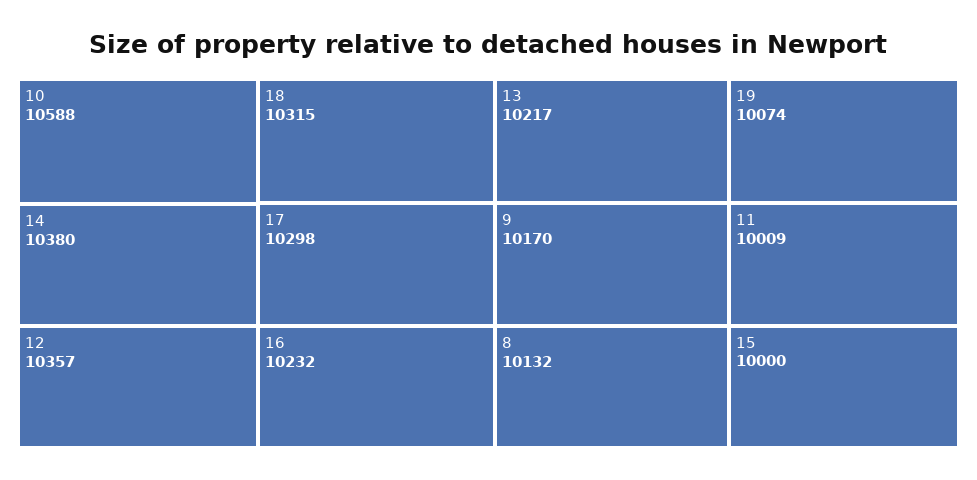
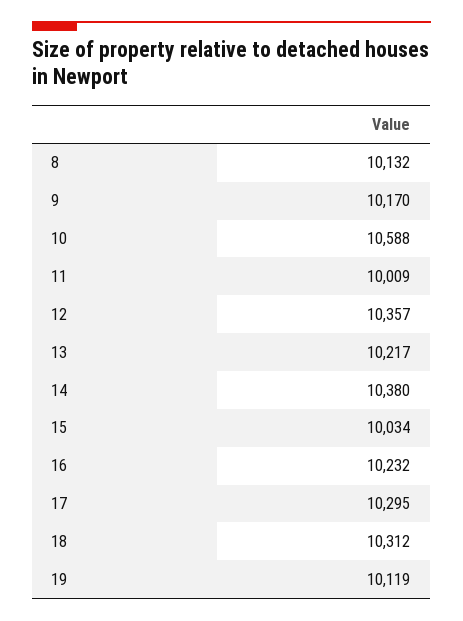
  {
    "10": 10588,
    "14": 10380,
    "12": 10357,
-   "18": 10315,
+   "18": 10312,
-   "17": 10298,
+   "17": 10295,
    "16": 10232,
    "13": 10217,
    "9": 10170,
    "8": 10132,
-   "19": 10074,
+   "19": 10119,
    "11": 10009,
-   "15": 10000
+   "15": 10034
  }

